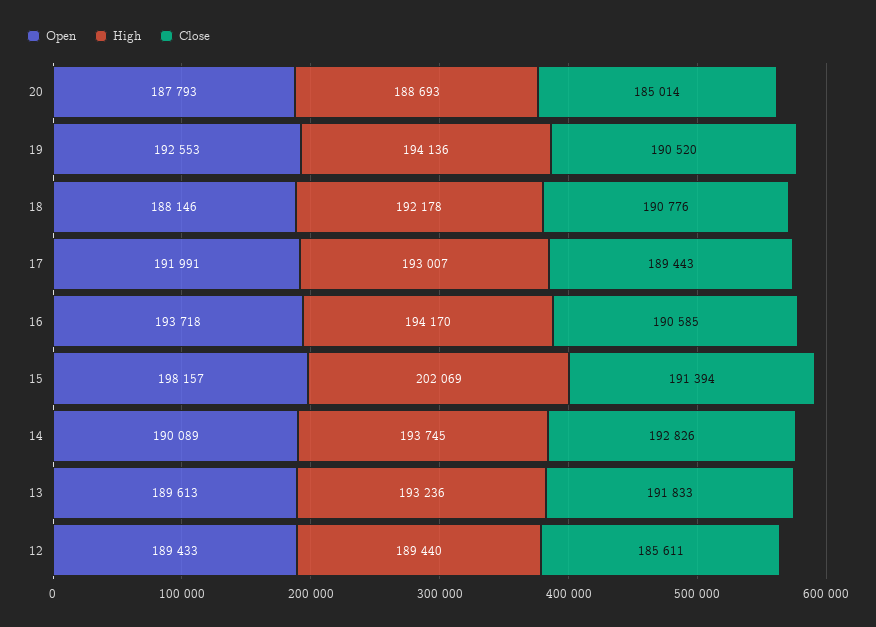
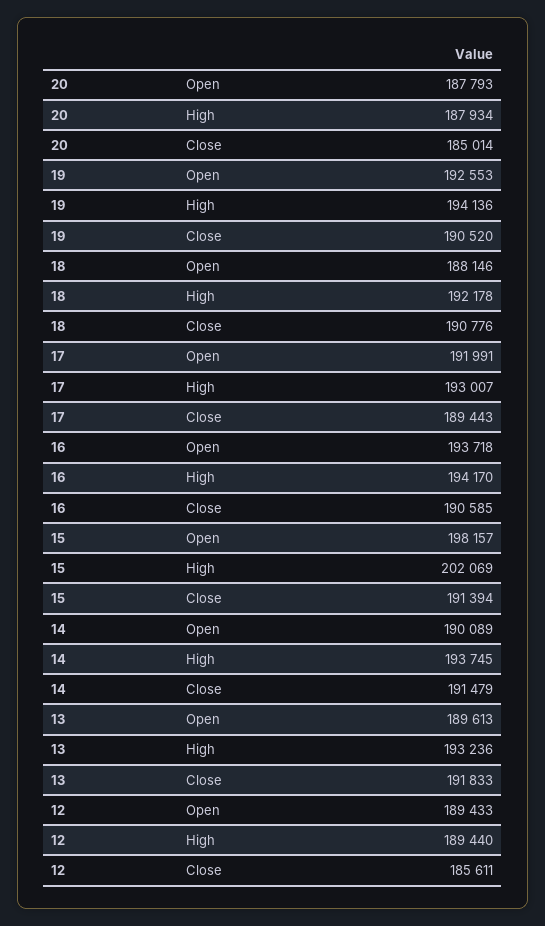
  {
    "Open": {
      "20": 187793,
      "19": 192553,
      "18": 188146,
      "17": 191991,
      "16": 193718,
      "15": 198157,
      "14": 190089,
      "13": 189613,
      "12": 189433
    },
    "High": {
-     "20": 188693,
+     "20": 187934,
      "19": 194136,
      "18": 192178,
      "17": 193007,
      "16": 194170,
      "15": 202069,
      "14": 193745,
      "13": 193236,
      "12": 189440
    },
    "Close": {
      "20": 185014,
      "19": 190520,
      "18": 190776,
      "17": 189443,
      "16": 190585,
      "15": 191394,
-     "14": 192826,
+     "14": 191479,
      "13": 191833,
      "12": 185611
    }
  }

